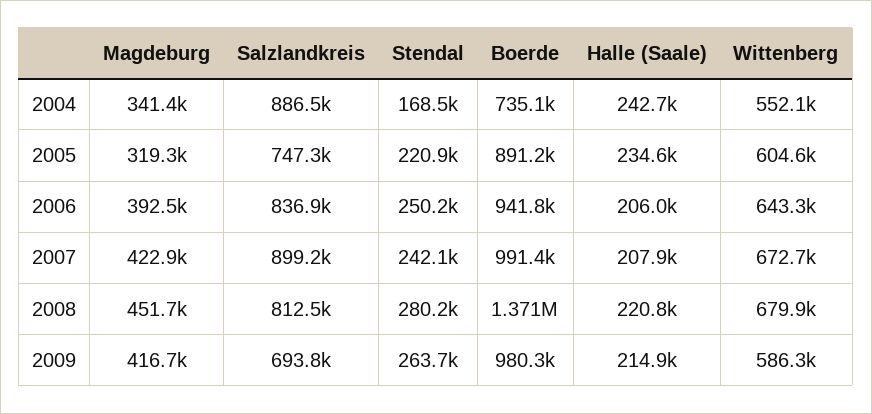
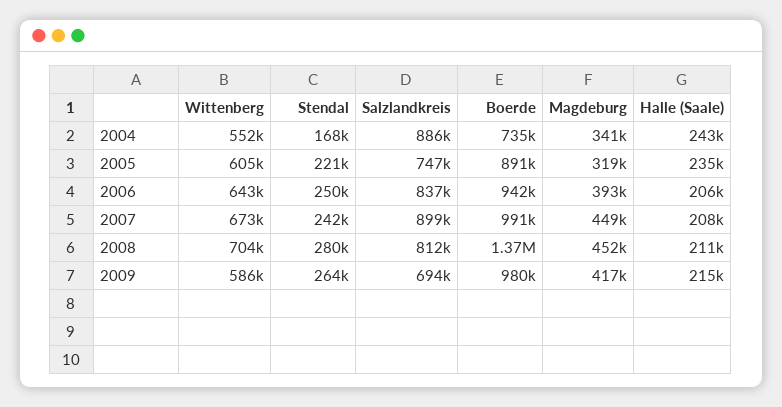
  {
    "Magdeburg": {
      "2004": 341400,
      "2005": 319300,
      "2006": 392500,
-     "2007": 422900,
+     "2007": 449000,
      "2008": 451700,
      "2009": 416700
    },
    "Salzlandkreis": {
      "2004": 886500,
      "2005": 747300,
      "2006": 836900,
      "2007": 899200,
      "2008": 812500,
      "2009": 693800
    },
    "Stendal": {
      "2004": 168500,
      "2005": 220900,
      "2006": 250200,
      "2007": 242100,
      "2008": 280200,
      "2009": 263700
    },
    "Boerde": {
      "2004": 735100,
      "2005": 891200,
      "2006": 941800,
      "2007": 991400,
      "2008": 1371000,
      "2009": 980300
    },
    "Halle (Saale)": {
      "2004": 242700,
      "2005": 234600,
      "2006": 206000,
      "2007": 207900,
-     "2008": 220800,
+     "2008": 211000,
      "2009": 214900
    },
    "Wittenberg": {
      "2004": 552100,
      "2005": 604600,
      "2006": 643300,
      "2007": 672700,
-     "2008": 679900,
+     "2008": 704000,
      "2009": 586300
    }
  }

